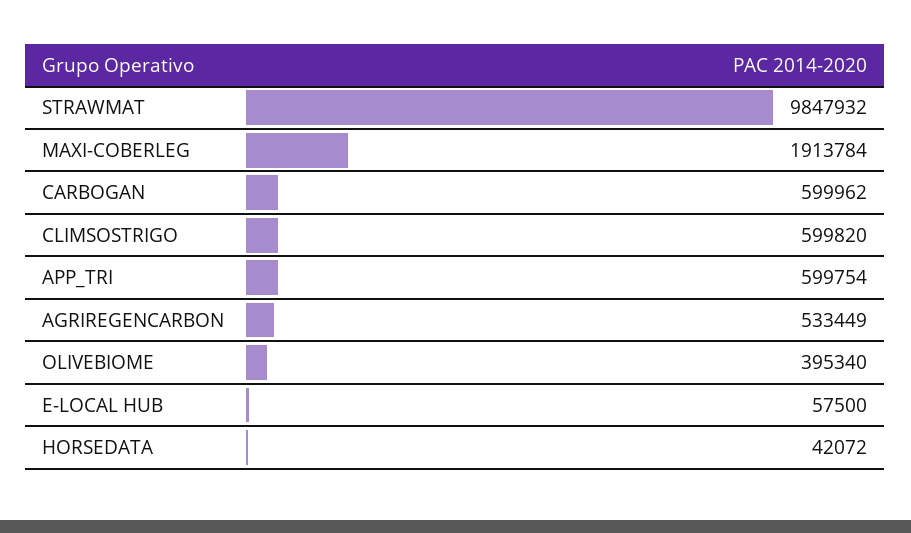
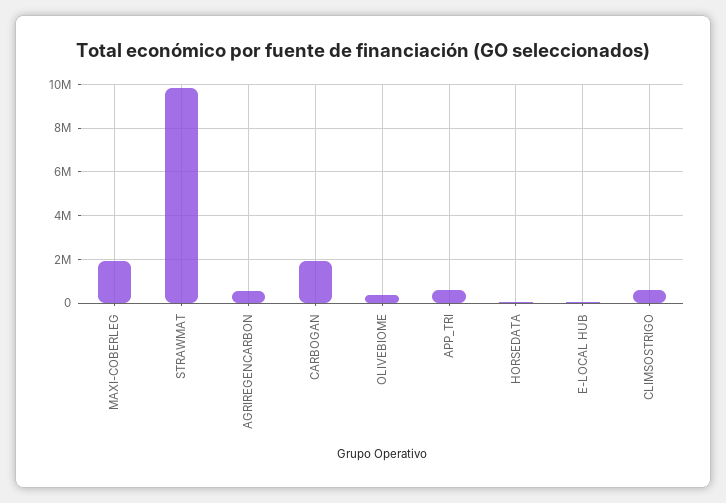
  {
    "STRAWMAT": 9847932,
    "MAXI-COBERLEG": 1913784,
-   "CARBOGAN": 599962,
+   "CARBOGAN": 2000000,
    "CLIMSOSTRIGO": 599820,
    "APP_TRI": 599754,
    "AGRIREGENCARBON": 533449,
    "OLIVEBIOME": 395340,
    "E-LOCAL HUB": 57500,
    "HORSEDATA": 42072
  }

